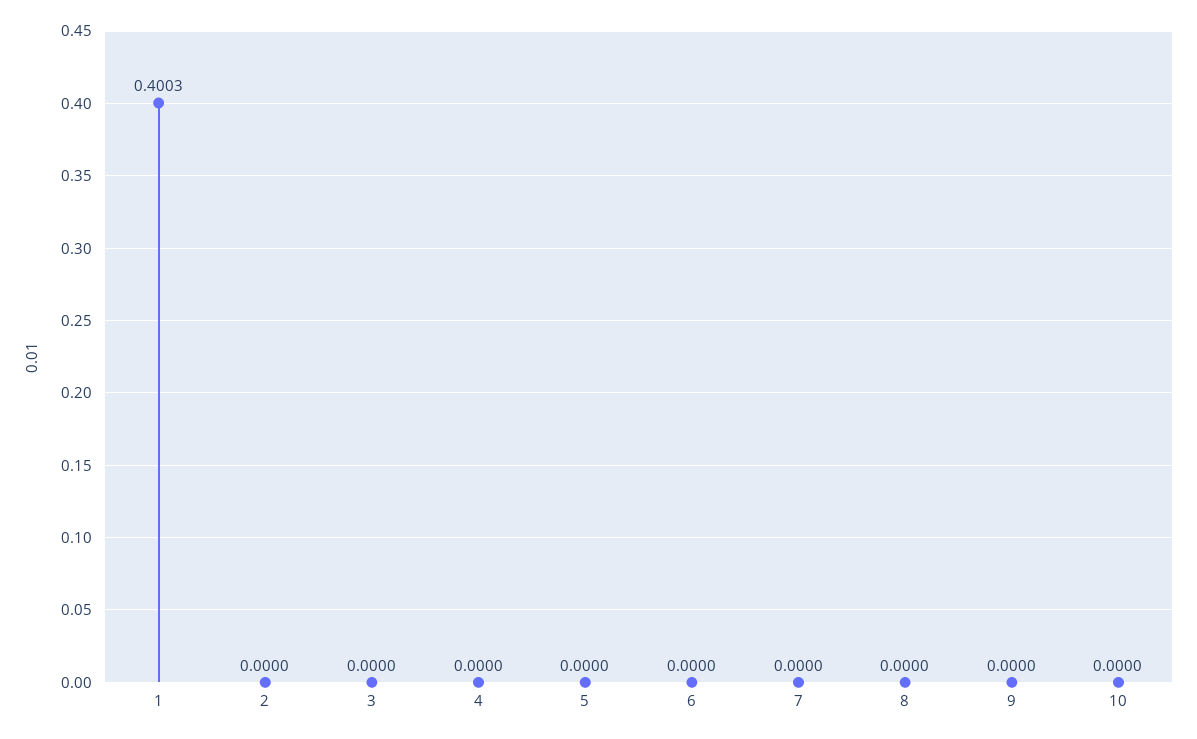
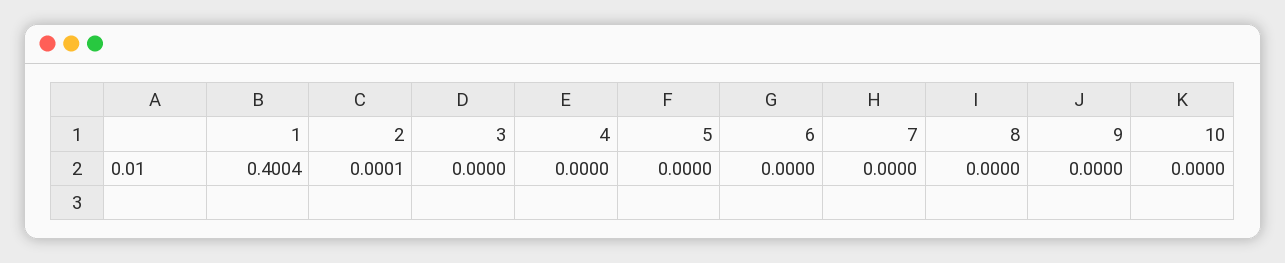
  {
-   "1": 0.4003,
+   "1": 0.4004,
-   "2": 0,
+   "2": 0.0001,
    "3": 0,
    "4": 0,
    "5": 0,
    "6": 0,
    "7": 0,
    "8": 0,
    "9": 0,
    "10": 0
  }

